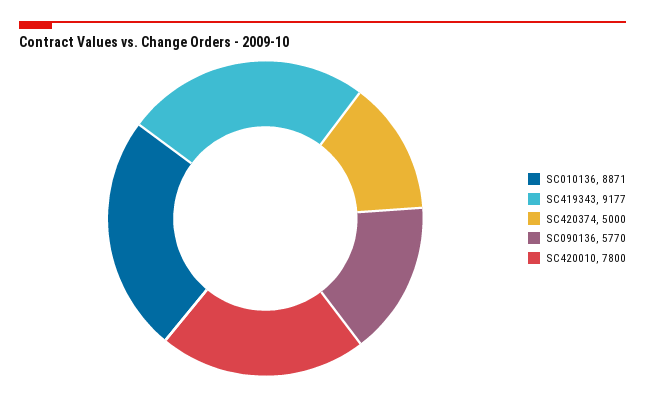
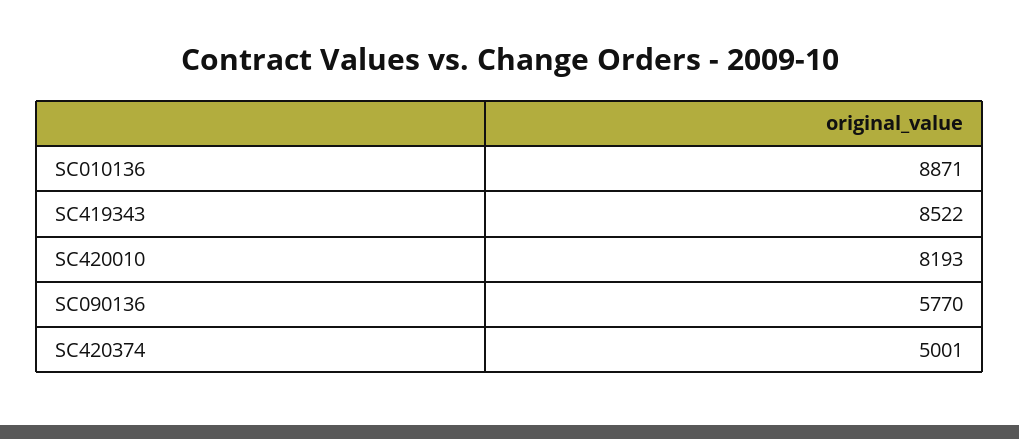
  {
    "SC010136": 8871,
-   "SC419343": 9177,
+   "SC419343": 8522,
-   "SC420374": 5000,
+   "SC420374": 5001,
    "SC090136": 5770,
-   "SC420010": 7800
+   "SC420010": 8193
  }

